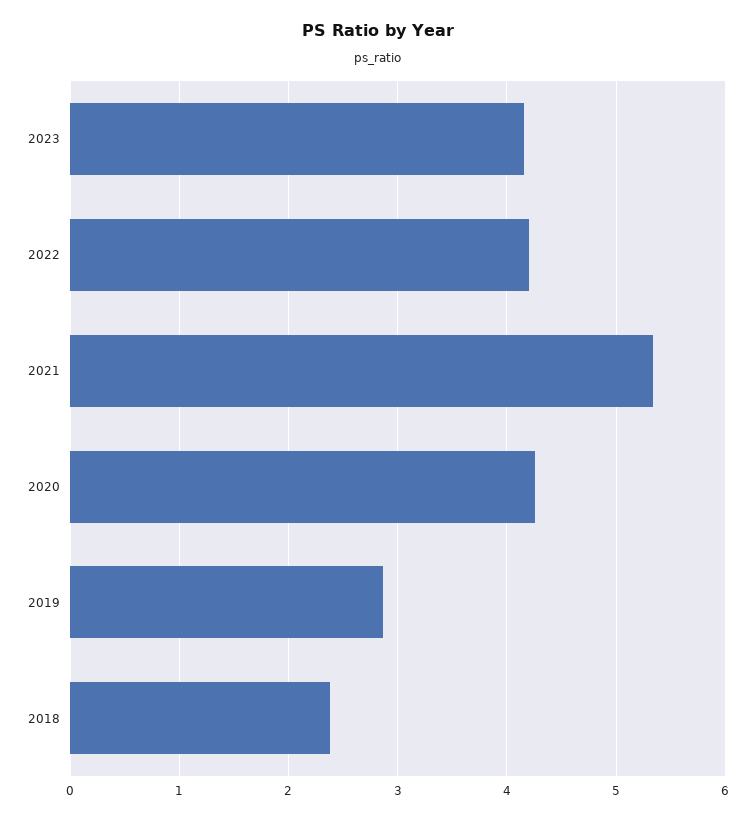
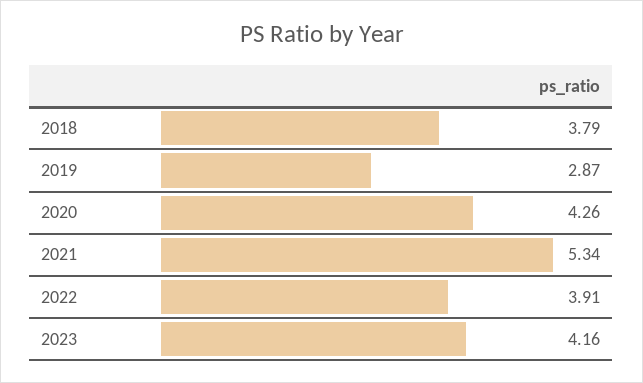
  {
    "2023": 4.16,
-   "2022": 4.2,
+   "2022": 3.91,
    "2021": 5.34,
    "2020": 4.26,
    "2019": 2.87,
-   "2018": 2.4
+   "2018": 3.79
  }

